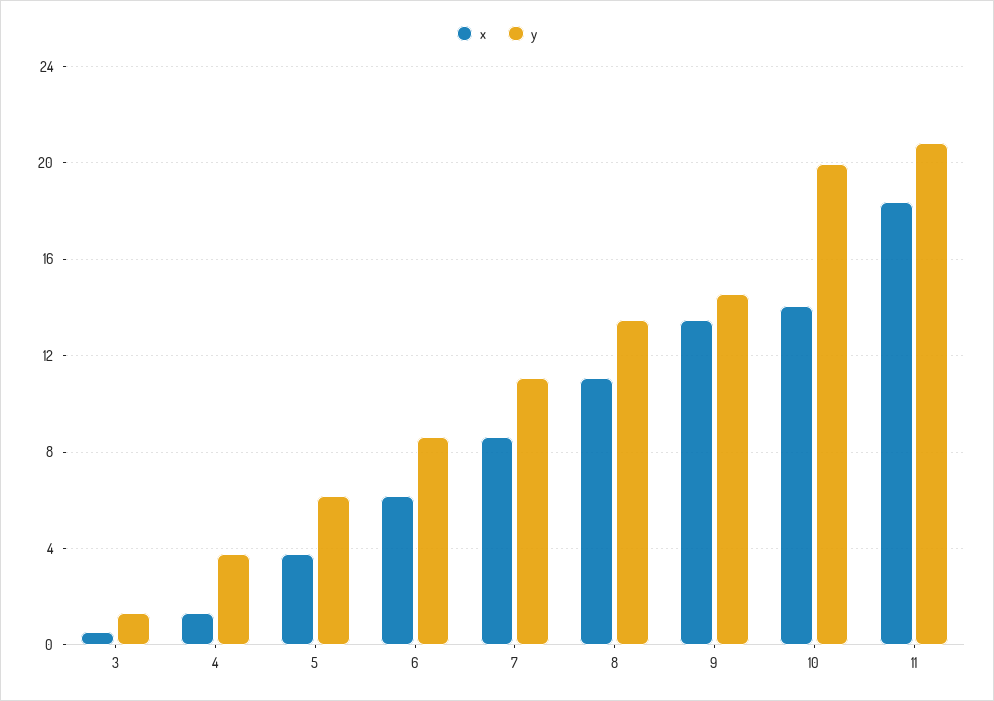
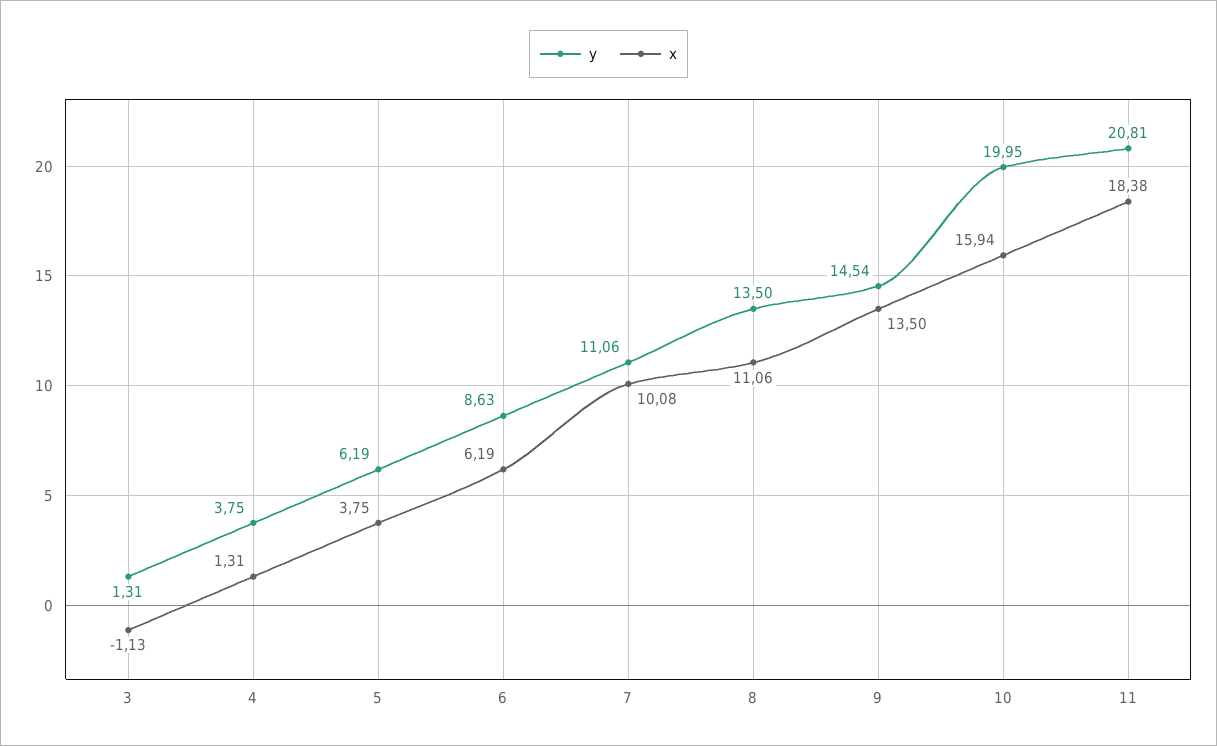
  {
    "x": {
-     "3": 0.5,
+     "3": -1.13,
      "4": 1.31,
      "5": 3.75,
      "6": 6.19,
-     "7": 8.5,
+     "7": 10.08,
      "8": 11.06,
      "9": 13.5,
-     "10": 14,
+     "10": 15.94,
      "11": 18.38
    },
    "y": {
      "3": 1.31,
      "4": 3.75,
      "5": 6.19,
      "6": 8.63,
      "7": 11.06,
      "8": 13.5,
      "9": 14.54,
      "10": 19.95,
      "11": 20.81
    }
  }

